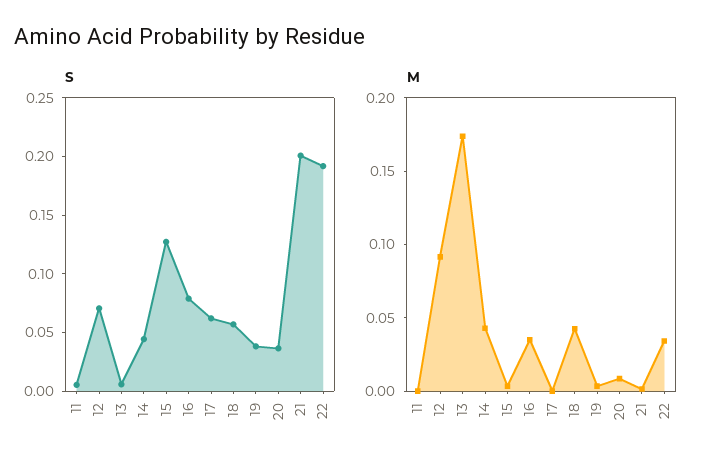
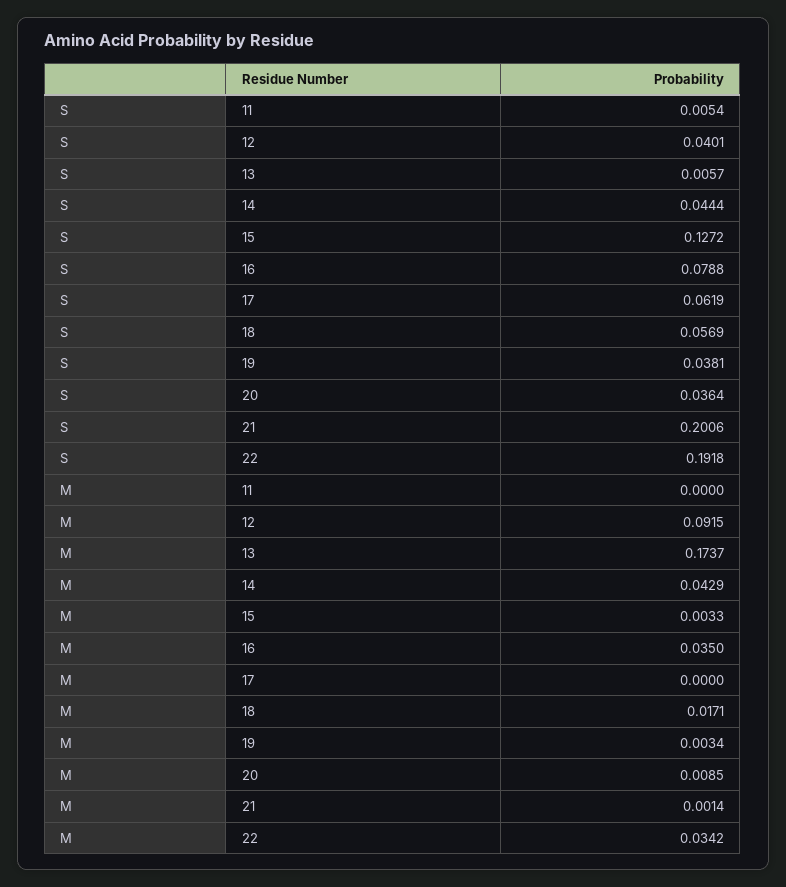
  {
    "S": {
      "11": 0.0054,
-     "12": 0.07,
+     "12": 0.0401,
      "13": 0.0057,
      "14": 0.0444,
      "15": 0.1272,
      "16": 0.0788,
      "17": 0.0619,
      "18": 0.0569,
      "19": 0.0381,
      "20": 0.0364,
      "21": 0.2006,
      "22": 0.1918
    },
    "M": {
      "11": 0,
      "12": 0.0915,
      "13": 0.1737,
      "14": 0.0429,
      "15": 0.0033,
      "16": 0.035,
      "17": 0,
-     "18": 0.04,
+     "18": 0.0171,
      "19": 0.0034,
      "20": 0.0085,
      "21": 0.0014,
      "22": 0.0342
    }
  }

